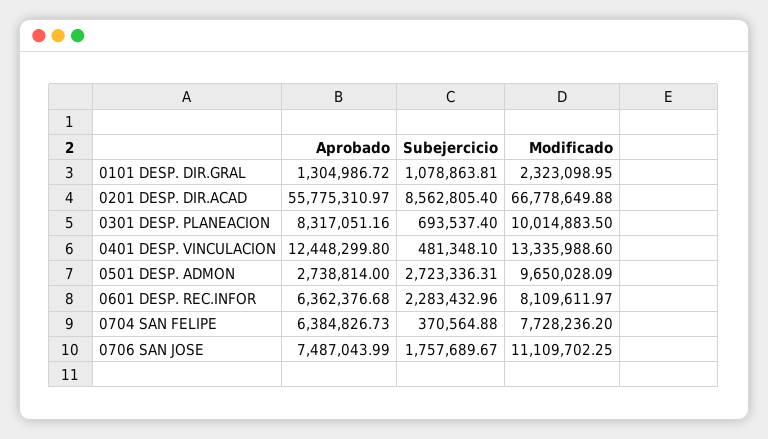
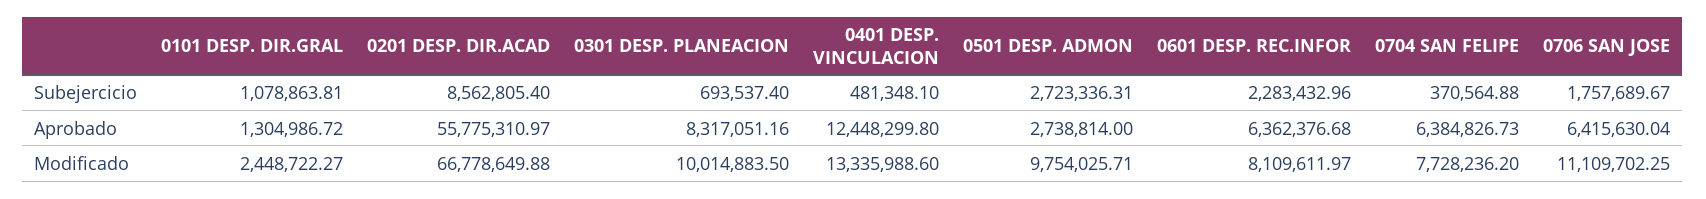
  {
    "Aprobado": {
      "0101 DESP. DIR.GRAL": 1304986.72,
      "0201 DESP. DIR.ACAD": 55775310.97,
      "0301 DESP. PLANEACION": 8317051.16,
      "0401 DESP. VINCULACION": 12448299.8,
      "0501 DESP. ADMON": 2738814,
      "0601 DESP. REC.INFOR": 6362376.68,
      "0704 SAN FELIPE": 6384826.73,
-     "0706 SAN JOSE": 7487043.99
+     "0706 SAN JOSE": 6415630.04
    },
    "Subejercicio": {
      "0101 DESP. DIR.GRAL": 1078863.81,
      "0201 DESP. DIR.ACAD": 8562805.4,
      "0301 DESP. PLANEACION": 693537.4,
      "0401 DESP. VINCULACION": 481348.1,
      "0501 DESP. ADMON": 2723336.31,
      "0601 DESP. REC.INFOR": 2283432.96,
      "0704 SAN FELIPE": 370564.88,
      "0706 SAN JOSE": 1757689.67
    },
    "Modificado": {
-     "0101 DESP. DIR.GRAL": 2323098.95,
+     "0101 DESP. DIR.GRAL": 2448722.27,
      "0201 DESP. DIR.ACAD": 66778649.88,
      "0301 DESP. PLANEACION": 10014883.5,
      "0401 DESP. VINCULACION": 13335988.6,
-     "0501 DESP. ADMON": 9650028.09,
+     "0501 DESP. ADMON": 9754025.71,
      "0601 DESP. REC.INFOR": 8109611.97,
      "0704 SAN FELIPE": 7728236.2,
      "0706 SAN JOSE": 11109702.25
    }
  }

